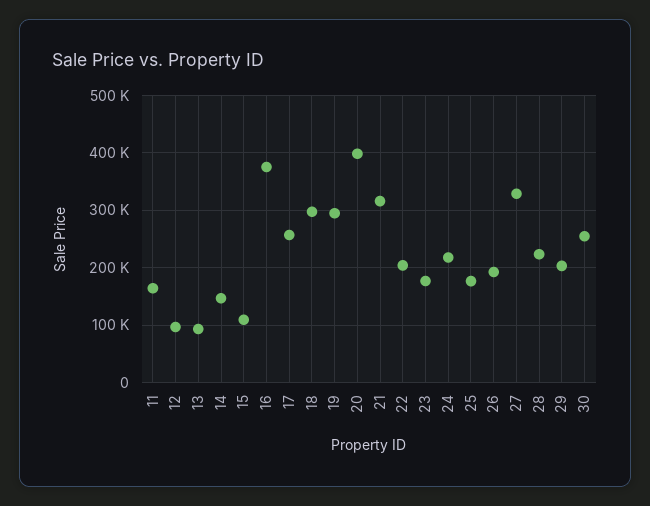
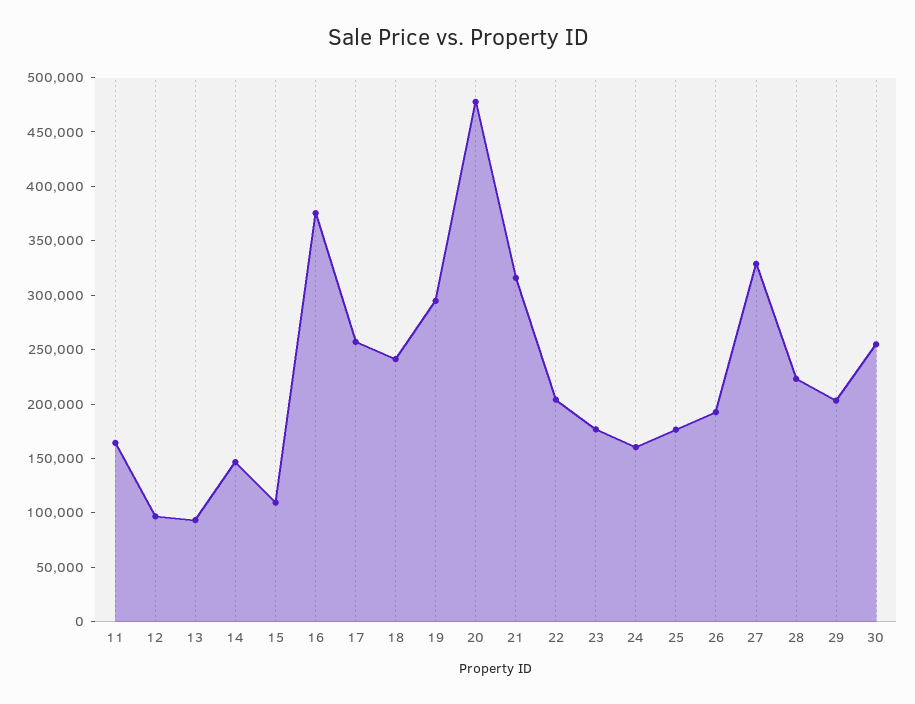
  {
    "11": 160000,
    "12": 100000,
    "13": 90000,
    "14": 150000,
    "15": 110000,
    "16": 380000,
    "17": 260000,
-   "18": 300000,
+   "18": 240000,
    "19": 290000,
-   "20": 400000,
+   "20": 480000,
    "21": 320000,
    "22": 200000,
    "23": 180000,
-   "24": 220000,
+   "24": 160000,
    "25": 180000,
    "26": 190000,
    "27": 330000,
    "28": 220000,
    "29": 200000,
    "30": 250000
  }

